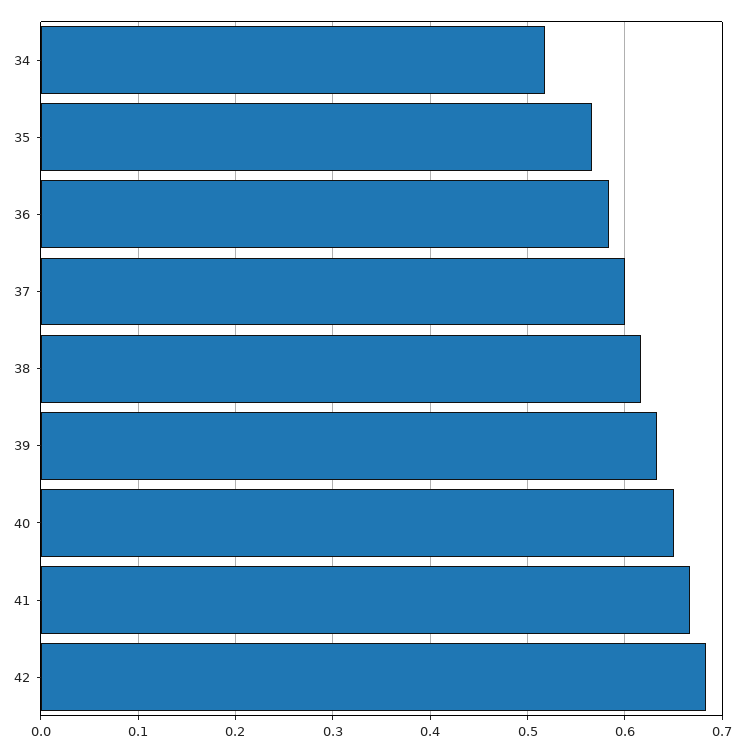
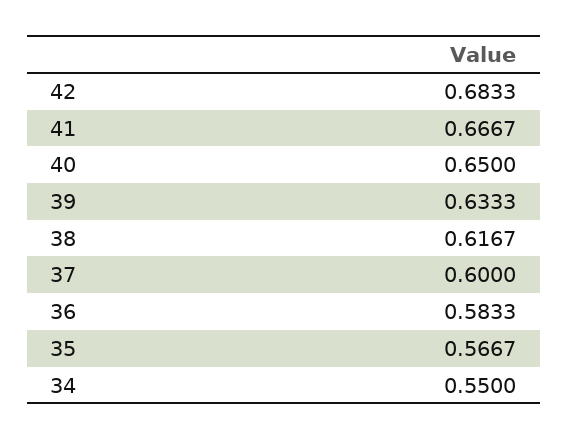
  {
-   "34": 0.52,
+   "34": 0.55,
    "35": 0.5667,
    "36": 0.5833,
    "37": 0.6,
    "38": 0.6167,
    "39": 0.6333,
    "40": 0.65,
    "41": 0.6667,
    "42": 0.6833
  }

